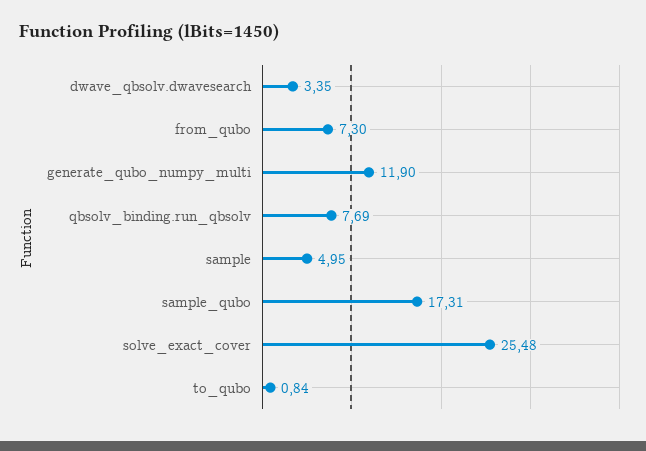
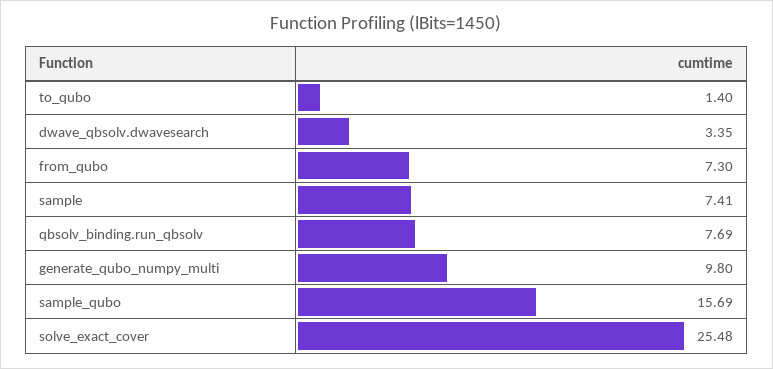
  {
    "dwave_qbsolv.dwavesearch": 3.35,
    "from_qubo": 7.3,
-   "generate_qubo_numpy_multi": 11.9,
+   "generate_qubo_numpy_multi": 9.8,
    "qbsolv_binding.run_qbsolv": 7.69,
-   "sample": 4.95,
+   "sample": 7.41,
-   "sample_qubo": 17.31,
+   "sample_qubo": 15.69,
    "solve_exact_cover": 25.48,
-   "to_qubo": 0.84
+   "to_qubo": 1.4
  }

